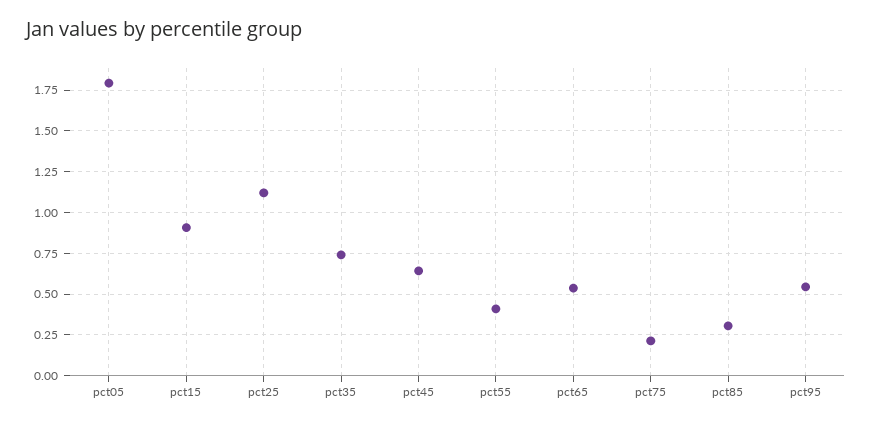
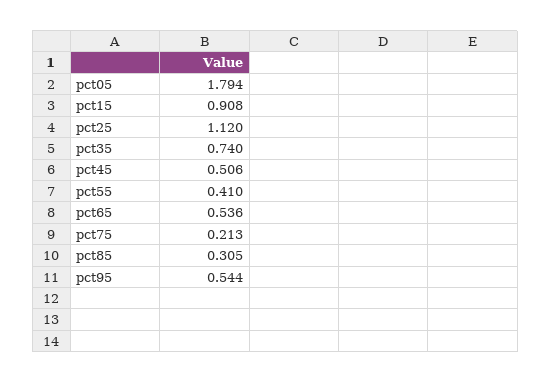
  {
    "pct05": 1.794,
    "pct15": 0.908,
    "pct25": 1.12,
    "pct35": 0.74,
-   "pct45": 0.65,
+   "pct45": 0.506,
    "pct55": 0.41,
    "pct65": 0.536,
    "pct75": 0.213,
    "pct85": 0.305,
    "pct95": 0.544
  }

